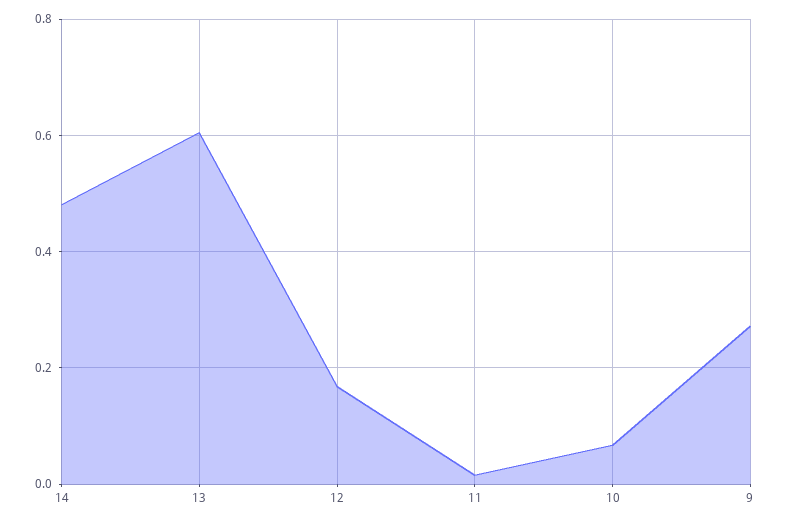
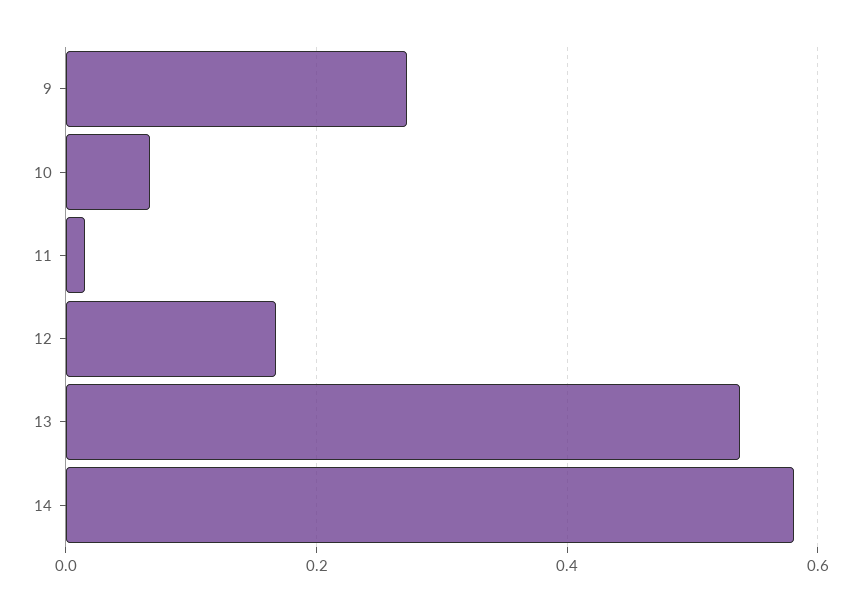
  {
-   "14": 0.48,
+   "14": 0.58,
-   "13": 0.6,
+   "13": 0.54,
    "12": 0.16,
    "11": 0.02,
    "10": 0.06,
    "9": 0.28
  }

